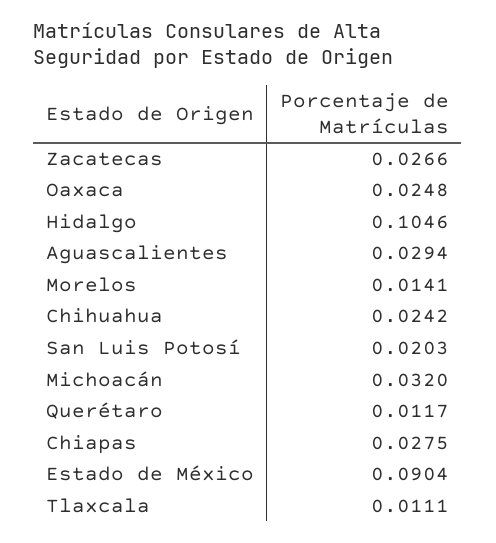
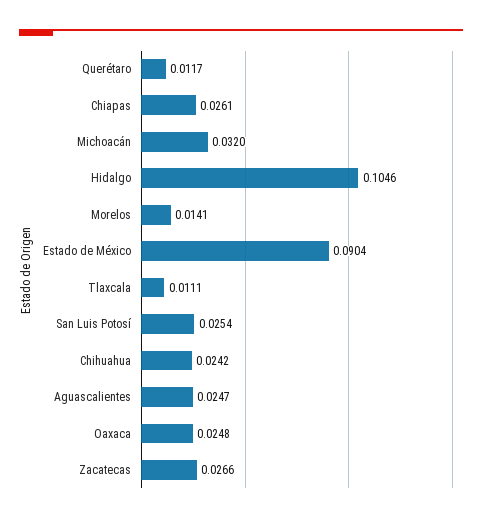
  {
    "Zacatecas": 0.0266,
    "Oaxaca": 0.0248,
    "Hidalgo": 0.1046,
-   "Aguascalientes": 0.0294,
+   "Aguascalientes": 0.0247,
    "Morelos": 0.0141,
    "Chihuahua": 0.0242,
-   "San Luis Potosí": 0.0203,
+   "San Luis Potosí": 0.0254,
    "Michoacán": 0.032,
    "Querétaro": 0.0117,
-   "Chiapas": 0.0275,
+   "Chiapas": 0.0261,
    "Estado de México": 0.0904,
    "Tlaxcala": 0.0111
  }

